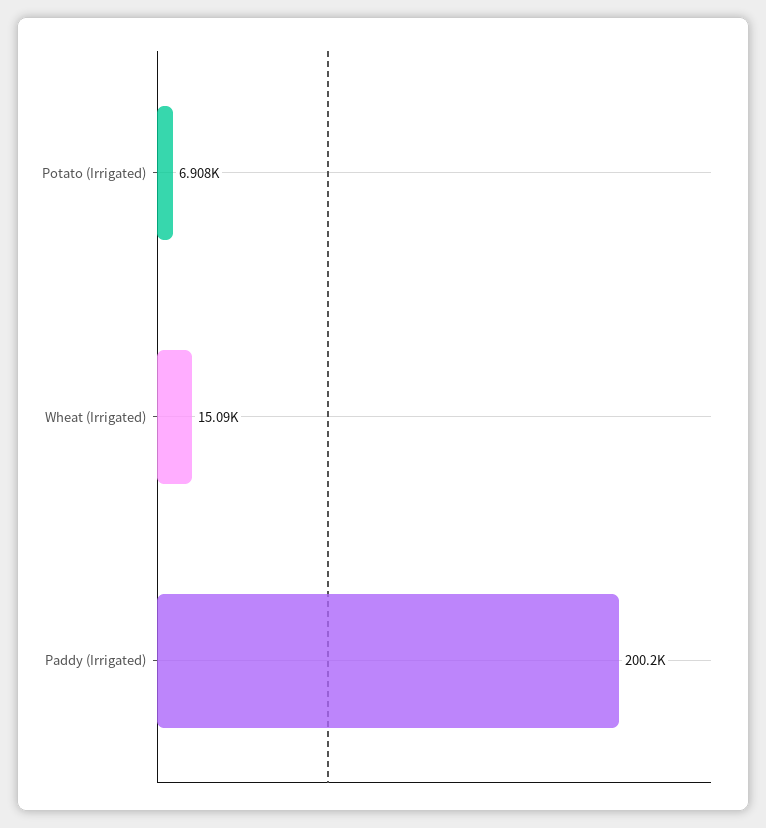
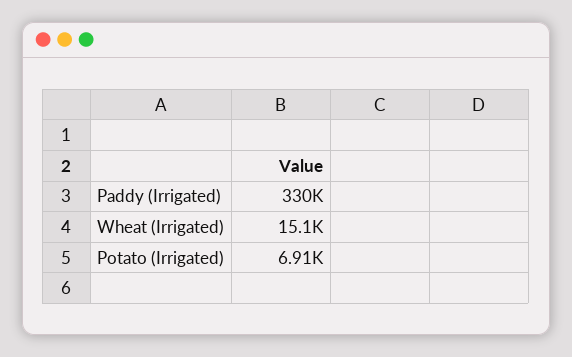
  {
    "Potato (Irrigated)": 6908,
    "Wheat (Irrigated)": 15090,
-   "Paddy (Irrigated)": 200200
+   "Paddy (Irrigated)": 330000
  }

